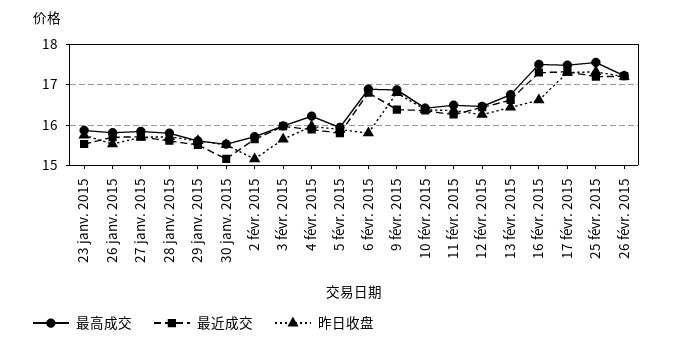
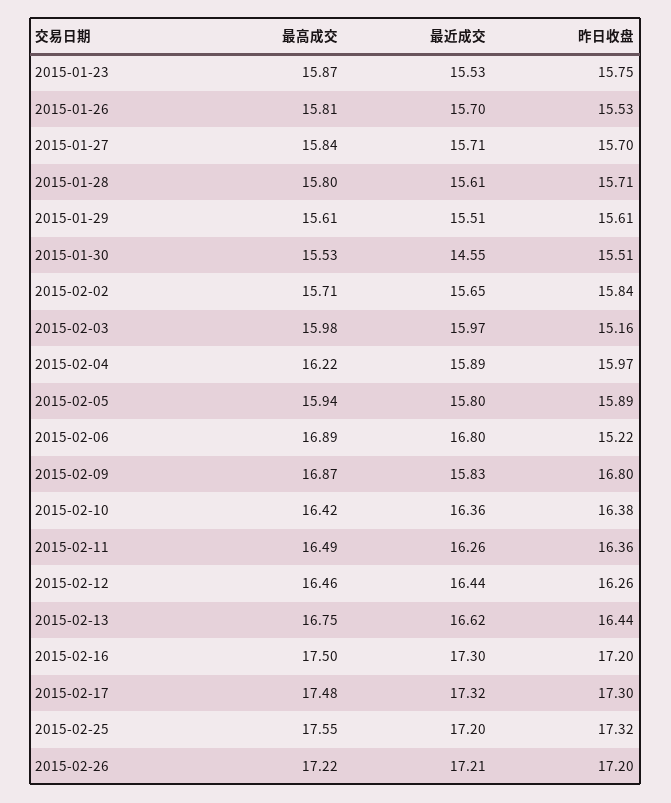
  {
    "最高成交": {
      "23 janv. 2015": 15.87,
      "26 janv. 2015": 15.81,
      "27 janv. 2015": 15.84,
      "28 janv. 2015": 15.8,
      "29 janv. 2015": 15.61,
      "30 janv. 2015": 15.53,
      "2 févr. 2015": 15.71,
      "3 févr. 2015": 15.98,
      "4 févr. 2015": 16.22,
      "5 févr. 2015": 15.94,
      "6 févr. 2015": 16.89,
      "9 févr. 2015": 16.87,
      "10 févr. 2015": 16.42,
      "11 févr. 2015": 16.49,
      "12 févr. 2015": 16.46,
      "13 févr. 2015": 16.75,
      "16 févr. 2015": 17.5,
      "17 févr. 2015": 17.48,
      "25 févr. 2015": 17.55,
      "26 févr. 2015": 17.22
    },
    "最近成交": {
      "23 janv. 2015": 15.53,
      "26 janv. 2015": 15.7,
      "27 janv. 2015": 15.71,
      "28 janv. 2015": 15.61,
      "29 janv. 2015": 15.51,
-     "30 janv. 2015": 15.2,
+     "30 janv. 2015": 14.55,
      "2 févr. 2015": 15.65,
      "3 févr. 2015": 15.97,
      "4 févr. 2015": 15.89,
      "5 févr. 2015": 15.8,
      "6 févr. 2015": 16.8,
-     "9 févr. 2015": 16.4,
+     "9 févr. 2015": 15.83,
      "10 févr. 2015": 16.36,
      "11 févr. 2015": 16.26,
      "12 févr. 2015": 16.44,
      "13 févr. 2015": 16.62,
      "16 févr. 2015": 17.3,
      "17 févr. 2015": 17.32,
      "25 févr. 2015": 17.2,
      "26 févr. 2015": 17.21
    },
    "昨日收盘": {
      "23 janv. 2015": 15.75,
      "26 janv. 2015": 15.53,
      "27 janv. 2015": 15.7,
      "28 janv. 2015": 15.71,
      "29 janv. 2015": 15.61,
      "30 janv. 2015": 15.51,
-     "2 févr. 2015": 15.2,
+     "2 févr. 2015": 15.84,
-     "3 févr. 2015": 15.6,
+     "3 févr. 2015": 15.16,
      "4 févr. 2015": 15.97,
      "5 févr. 2015": 15.89,
-     "6 févr. 2015": 15.8,
+     "6 févr. 2015": 15.22,
      "9 févr. 2015": 16.8,
      "10 févr. 2015": 16.38,
      "11 févr. 2015": 16.36,
      "12 févr. 2015": 16.26,
      "13 févr. 2015": 16.44,
-     "16 févr. 2015": 16.6,
+     "16 févr. 2015": 17.2,
      "17 févr. 2015": 17.3,
      "25 févr. 2015": 17.32,
      "26 févr. 2015": 17.2
    }
  }

